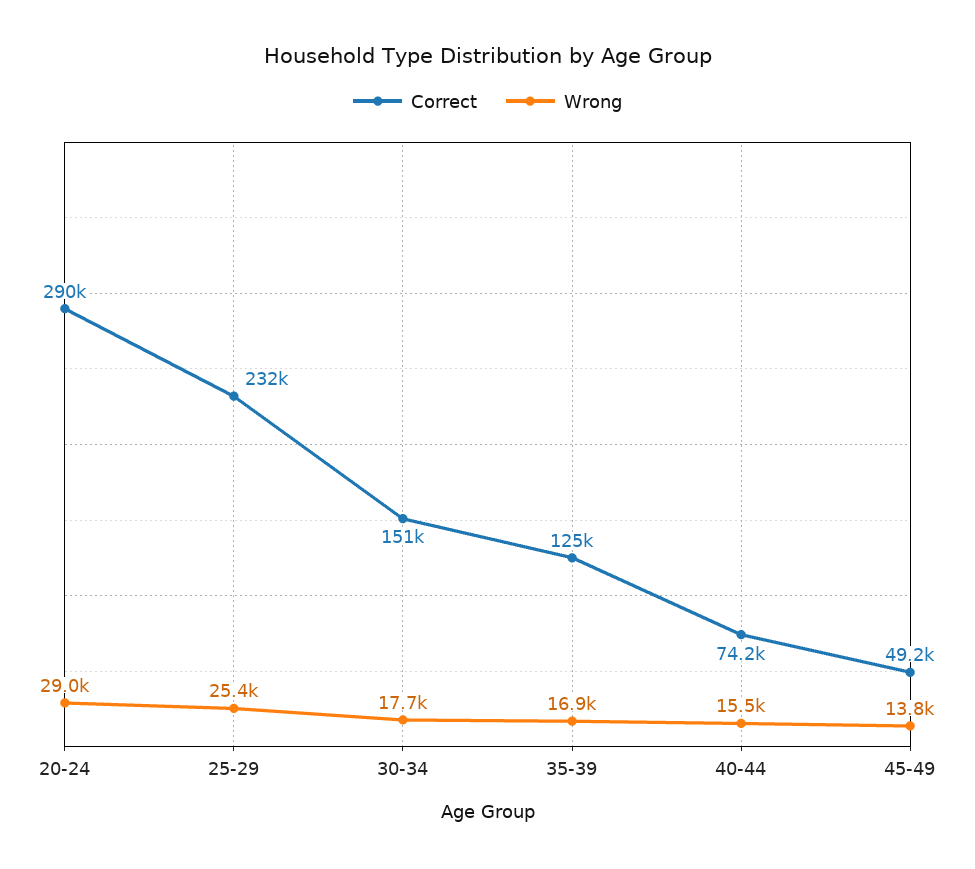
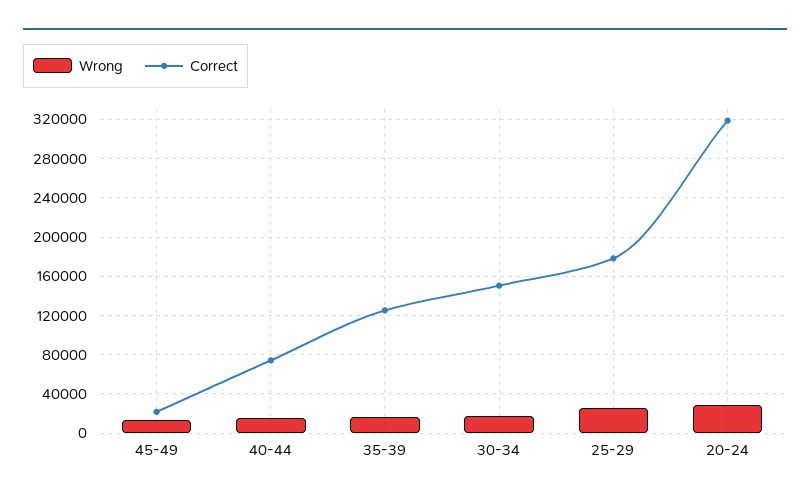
  {
    "Correct": {
-     "20-24": 290000,
+     "20-24": 320000,
-     "25-29": 232000,
+     "25-29": 180000,
      "30-34": 151000,
      "35-39": 125000,
      "40-44": 74200,
-     "45-49": 49200
+     "45-49": 20000
    },
    "Wrong": {
      "20-24": 29000,
      "25-29": 25400,
      "30-34": 17700,
      "35-39": 16900,
      "40-44": 15500,
      "45-49": 13800
    }
  }

